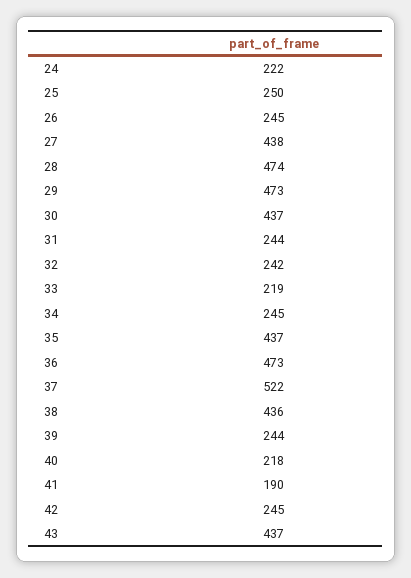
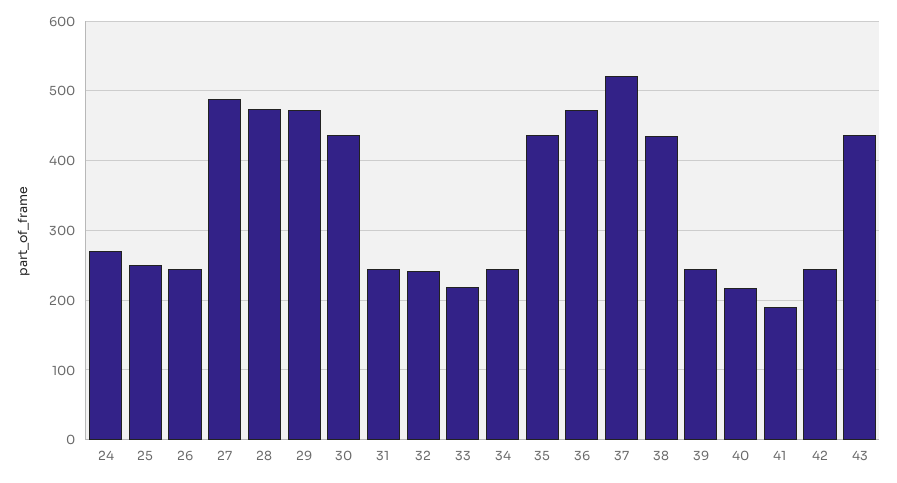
  {
-   "24": 222,
+   "24": 270,
    "25": 250,
    "26": 245,
-   "27": 438,
+   "27": 490,
    "28": 474,
    "29": 473,
    "30": 437,
    "31": 244,
    "32": 242,
    "33": 219,
    "34": 245,
    "35": 437,
    "36": 473,
    "37": 522,
    "38": 436,
    "39": 244,
    "40": 218,
    "41": 190,
    "42": 245,
    "43": 437
  }

